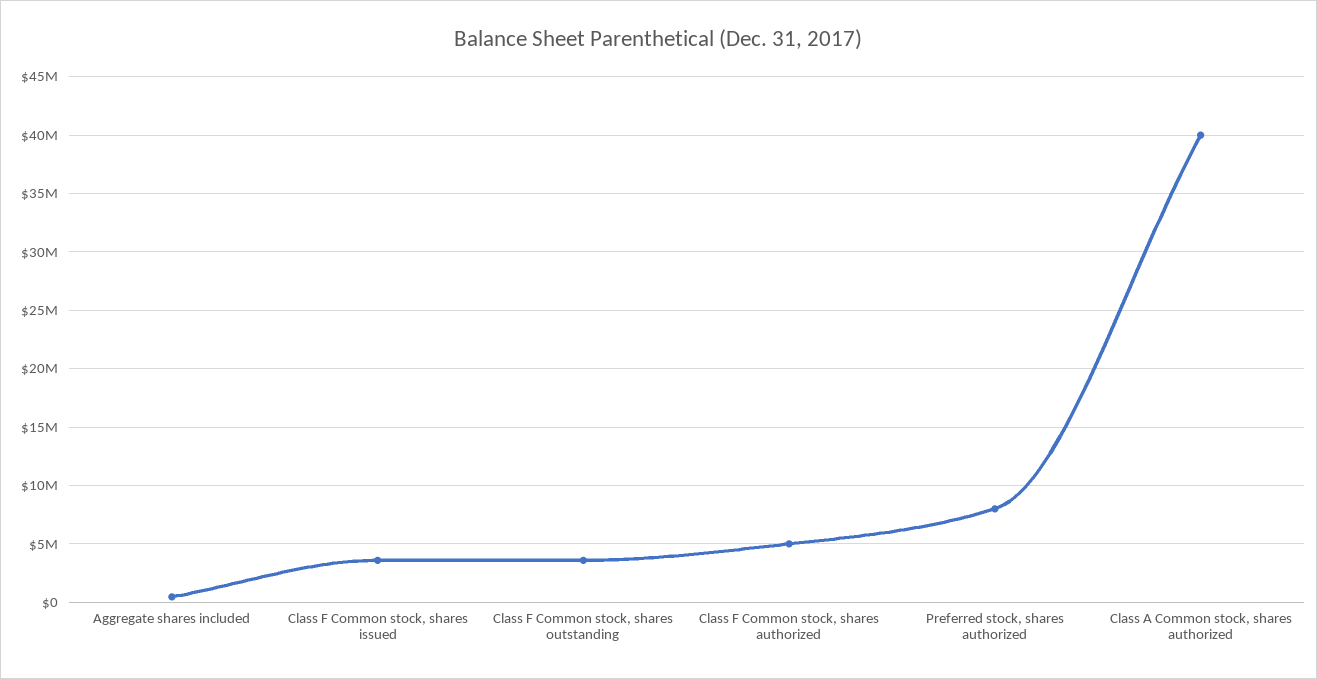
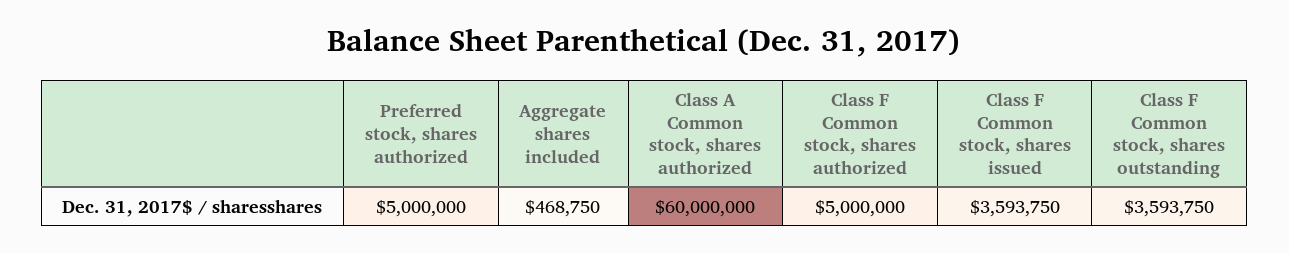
  {
    "Aggregate shares included": 468750,
    "Class F Common stock, shares issued": 3593750,
    "Class F Common stock, shares outstanding": 3593750,
    "Class F Common stock, shares authorized": 5000000,
-   "Preferred stock, shares authorized": 8000000,
+   "Preferred stock, shares authorized": 5000000,
-   "Class A Common stock, shares authorized": 40000000
+   "Class A Common stock, shares authorized": 60000000
  }

